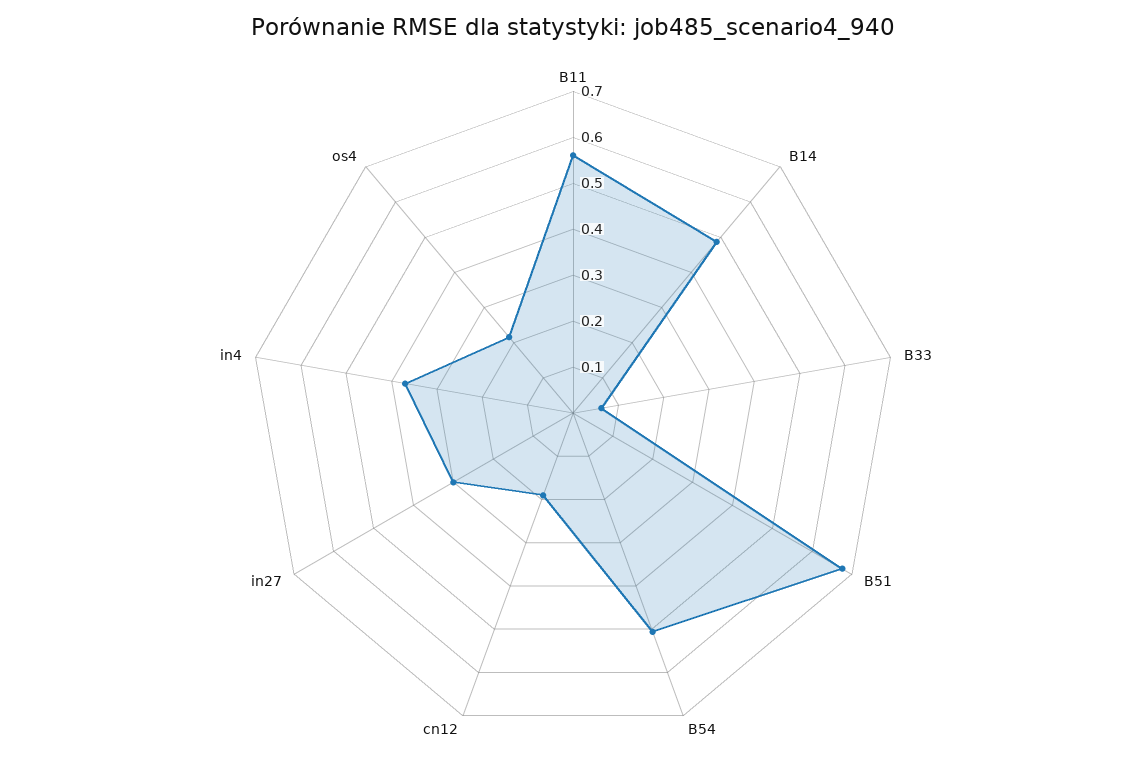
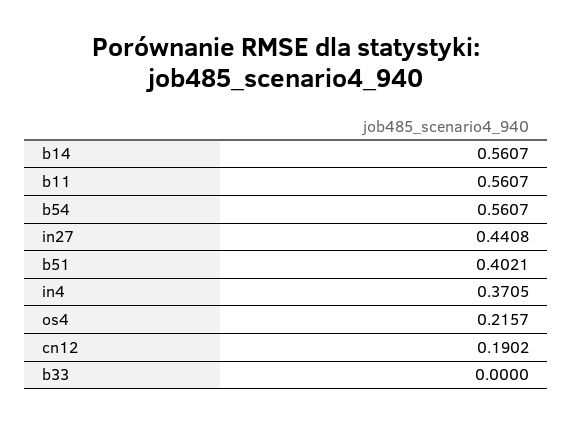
  {
    "B11": 0.5607,
-   "B14": 0.48,
+   "B14": 0.5607,
-   "B33": 0.06,
+   "B33": 0,
-   "B51": 0.68,
+   "B51": 0.4021,
-   "B54": 0.5,
+   "B54": 0.5607,
    "cn12": 0.1902,
-   "in27": 0.3,
+   "in27": 0.4408,
    "in4": 0.3705,
    "os4": 0.2157
  }

